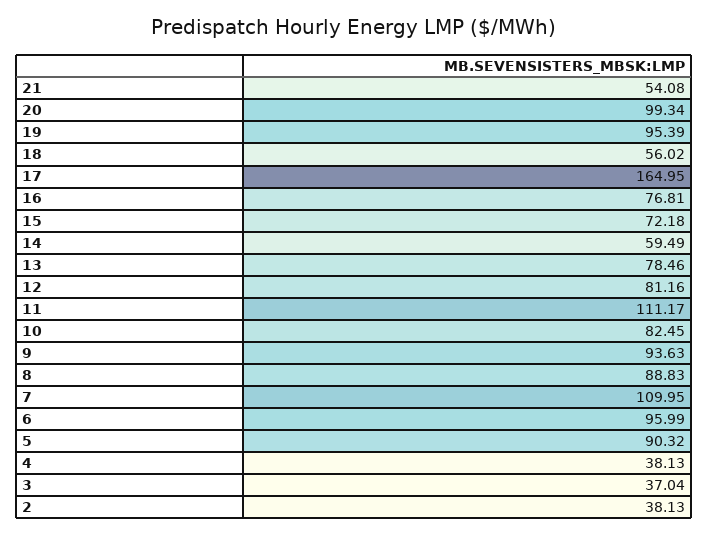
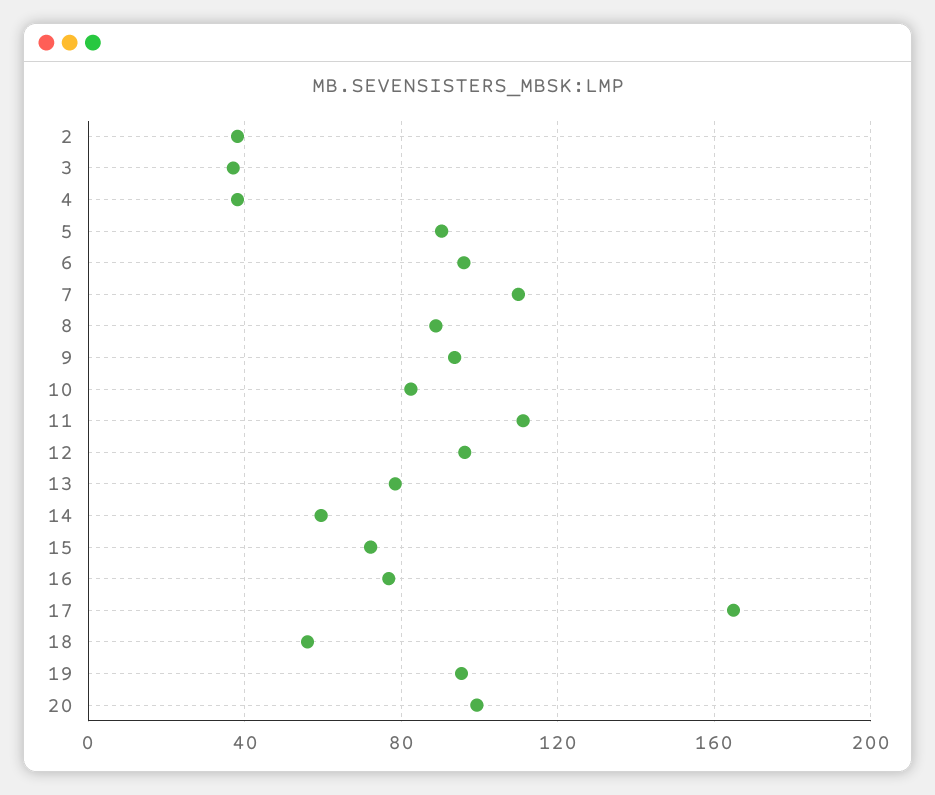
  {
-   "21": 54.08,
    "20": 99.34,
    "19": 95.39,
    "18": 56.02,
    "17": 164.95,
    "16": 76.81,
    "15": 72.18,
    "14": 59.49,
    "13": 78.46,
-   "12": 81.16,
+   "12": 95,
    "11": 111.17,
    "10": 82.45,
    "9": 93.63,
    "8": 88.83,
    "7": 109.95,
    "6": 95.99,
    "5": 90.32,
    "4": 38.13,
    "3": 37.04,
    "2": 38.13
  }

